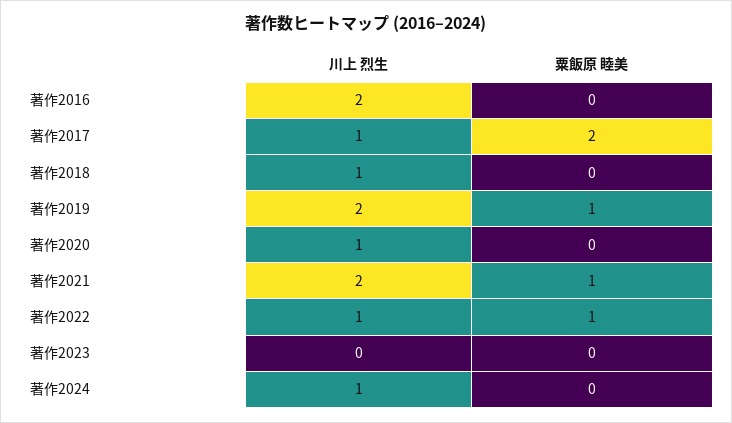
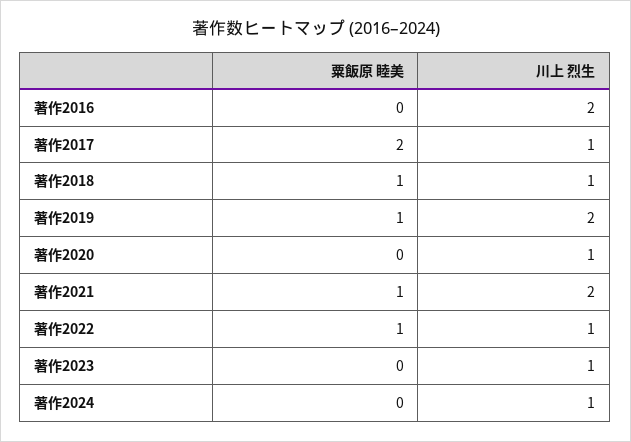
  {
    "川上 烈生": {
      "著作2016": 2,
      "著作2017": 1,
      "著作2018": 1,
      "著作2019": 2,
      "著作2020": 1,
      "著作2021": 2,
      "著作2022": 1,
-     "著作2023": 0,
+     "著作2023": 1,
      "著作2024": 1
    },
    "粟飯原 睦美": {
      "著作2016": 0,
      "著作2017": 2,
-     "著作2018": 0,
+     "著作2018": 1,
      "著作2019": 1,
      "著作2020": 0,
      "著作2021": 1,
      "著作2022": 1,
      "著作2023": 0,
      "著作2024": 0
    }
  }

